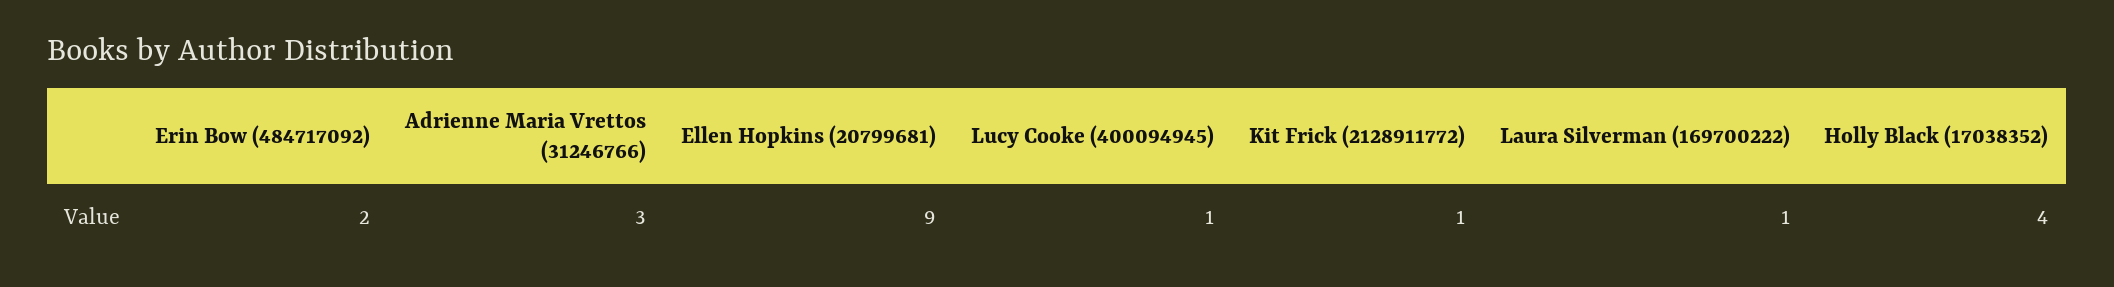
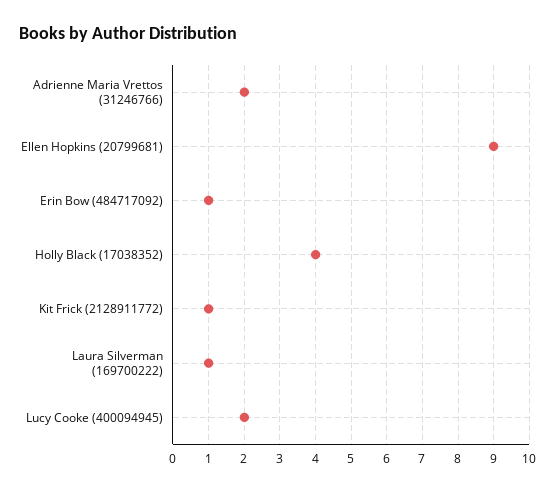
  {
-   "Erin Bow (484717092)": 2,
+   "Erin Bow (484717092)": 1,
-   "Adrienne Maria Vrettos (31246766)": 3,
+   "Adrienne Maria Vrettos (31246766)": 2,
    "Ellen Hopkins (20799681)": 9,
-   "Lucy Cooke (400094945)": 1,
+   "Lucy Cooke (400094945)": 2,
    "Kit Frick (2128911772)": 1,
    "Laura Silverman (169700222)": 1,
    "Holly Black (17038352)": 4
  }

